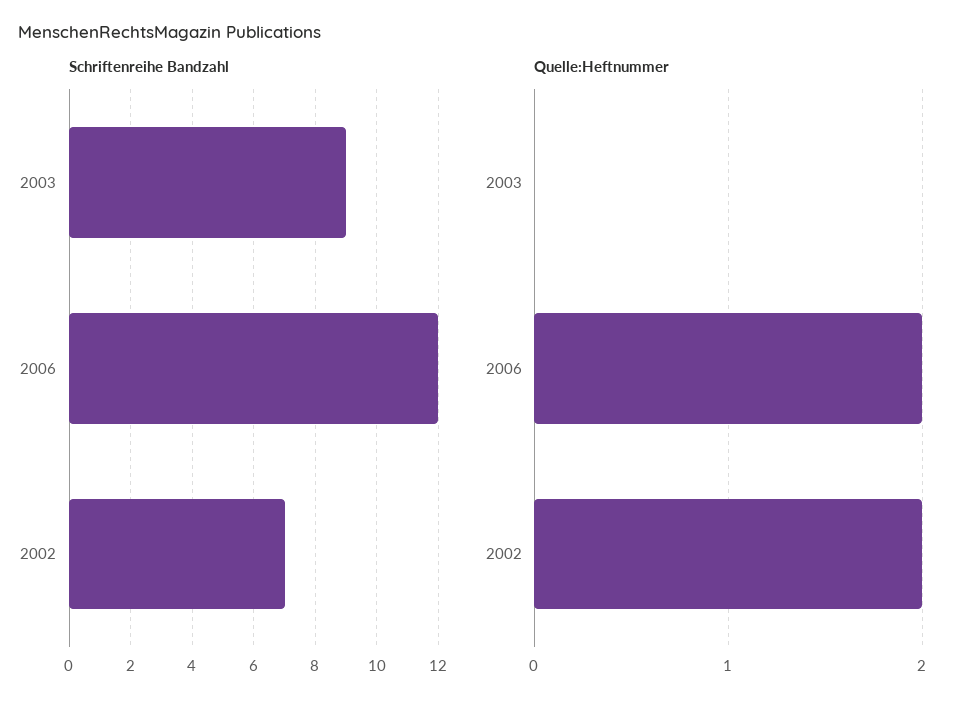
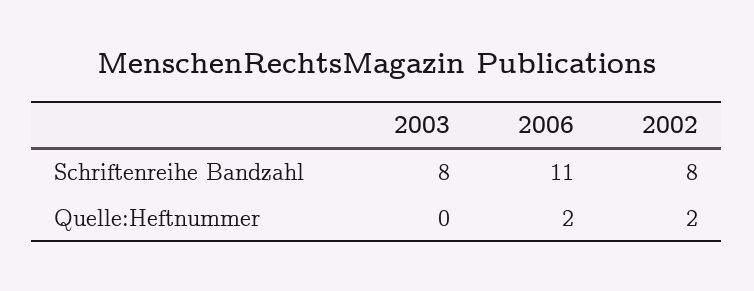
  {
    "Schriftenreihe Bandzahl": {
-     "2003": 9,
+     "2003": 8,
-     "2006": 12,
+     "2006": 11,
-     "2002": 7
+     "2002": 8
    },
    "Quelle:Heftnummer": {
      "2003": 0,
      "2006": 2,
      "2002": 2
    }
  }

